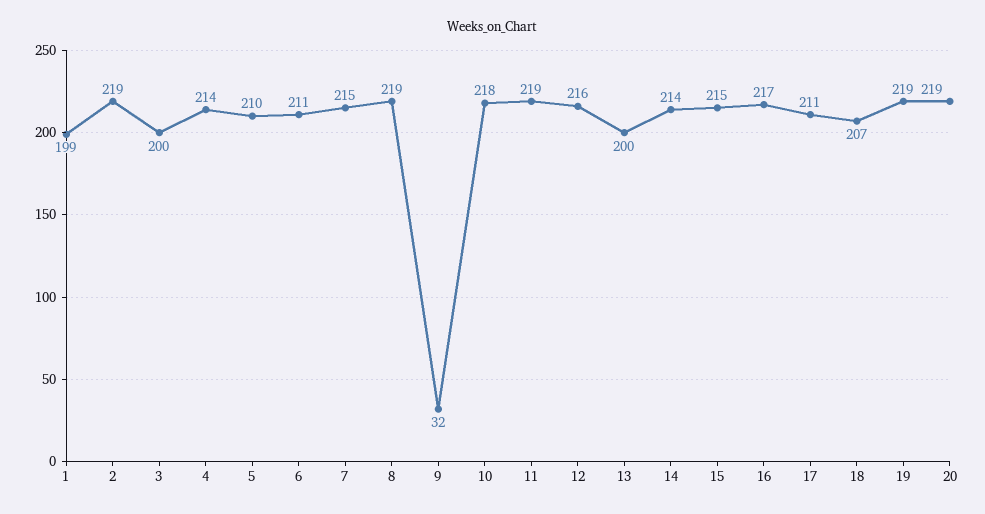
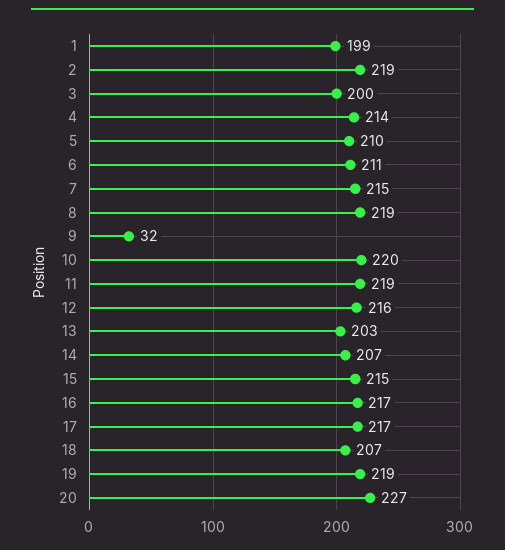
  {
    "1": 199,
    "2": 219,
    "3": 200,
    "4": 214,
    "5": 210,
    "6": 211,
    "7": 215,
    "8": 219,
    "9": 32,
-   "10": 218,
+   "10": 220,
    "11": 219,
    "12": 216,
-   "13": 200,
+   "13": 203,
-   "14": 214,
+   "14": 207,
    "15": 215,
    "16": 217,
-   "17": 211,
+   "17": 217,
    "18": 207,
    "19": 219,
-   "20": 219
+   "20": 227
  }

